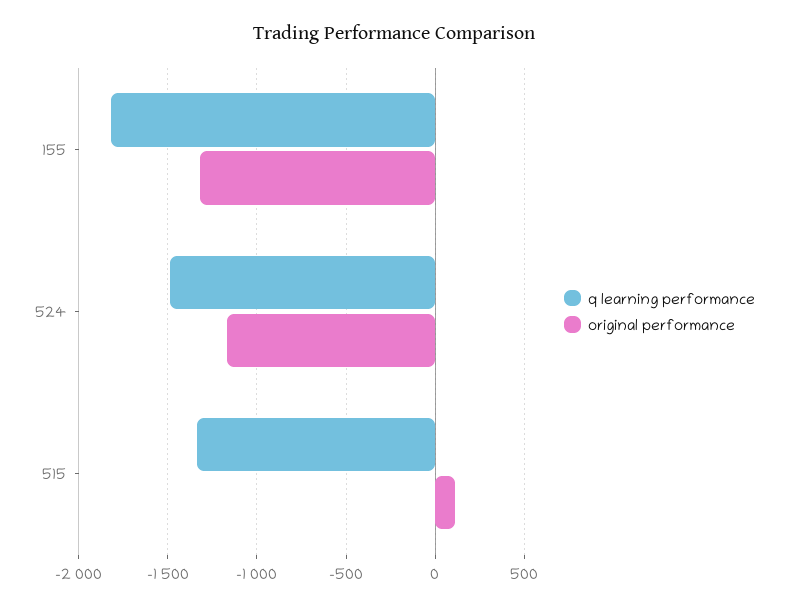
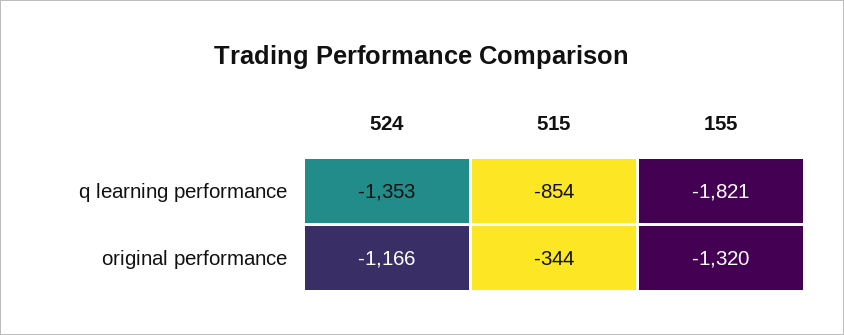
  {
    "q learning performance": {
      "155": -1821,
-     "524": -1500,
+     "524": -1353,
-     "515": -1350
+     "515": -854
    },
    "original performance": {
      "155": -1320,
      "524": -1166,
-     "515": 100
+     "515": -344
    }
  }

